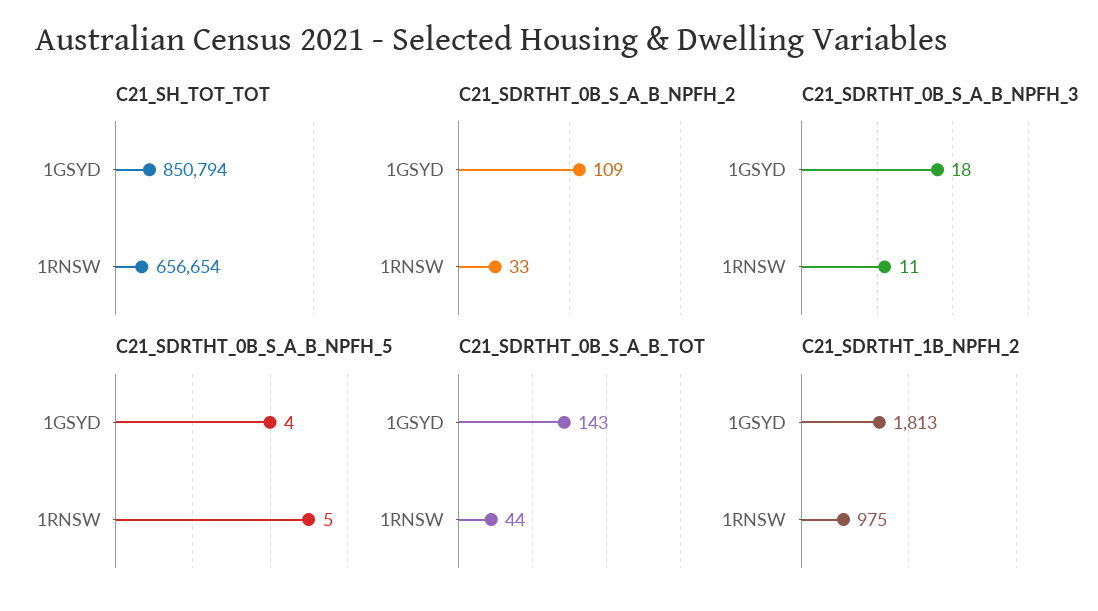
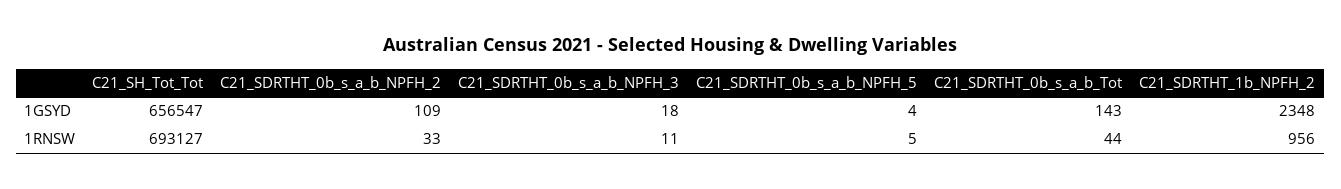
  {
    "C21_SH_TOT_TOT": {
-     "1GSYD": 850794,
+     "1GSYD": 656547,
-     "1RNSW": 656654
+     "1RNSW": 693127
    },
    "C21_SDRTHT_0B_S_A_B_NPFH_2": {
      "1GSYD": 109,
      "1RNSW": 33
    },
    "C21_SDRTHT_0B_S_A_B_NPFH_3": {
      "1GSYD": 18,
      "1RNSW": 11
    },
    "C21_SDRTHT_0B_S_A_B_NPFH_5": {
      "1GSYD": 4,
      "1RNSW": 5
    },
    "C21_SDRTHT_0B_S_A_B_TOT": {
      "1GSYD": 143,
      "1RNSW": 44
    },
    "C21_SDRTHT_1B_NPFH_2": {
-     "1GSYD": 1813,
+     "1GSYD": 2348,
-     "1RNSW": 975
+     "1RNSW": 956
    }
  }

